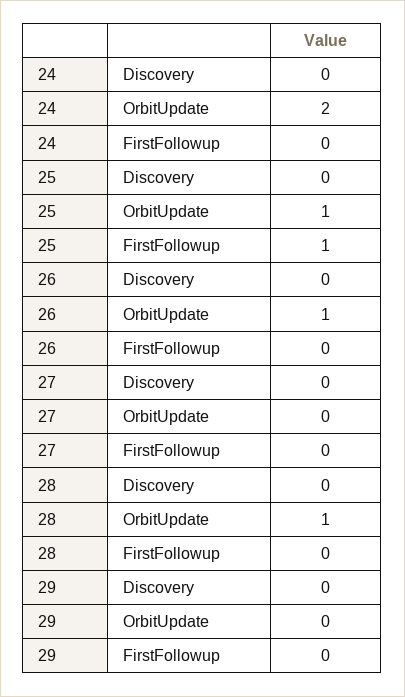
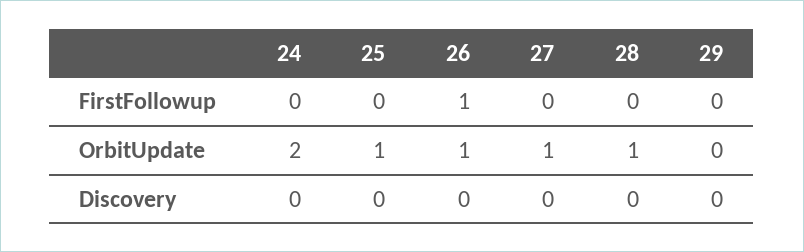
  {
    "24": {
      "Discovery": 0,
      "OrbitUpdate": 2,
      "FirstFollowup": 0
    },
    "25": {
      "Discovery": 0,
      "OrbitUpdate": 1,
-     "FirstFollowup": 1
+     "FirstFollowup": 0
    },
    "26": {
      "Discovery": 0,
      "OrbitUpdate": 1,
-     "FirstFollowup": 0
+     "FirstFollowup": 1
    },
    "27": {
      "Discovery": 0,
-     "OrbitUpdate": 0,
+     "OrbitUpdate": 1,
      "FirstFollowup": 0
    },
    "28": {
      "Discovery": 0,
      "OrbitUpdate": 1,
      "FirstFollowup": 0
    },
    "29": {
      "Discovery": 0,
      "OrbitUpdate": 0,
      "FirstFollowup": 0
    }
  }

